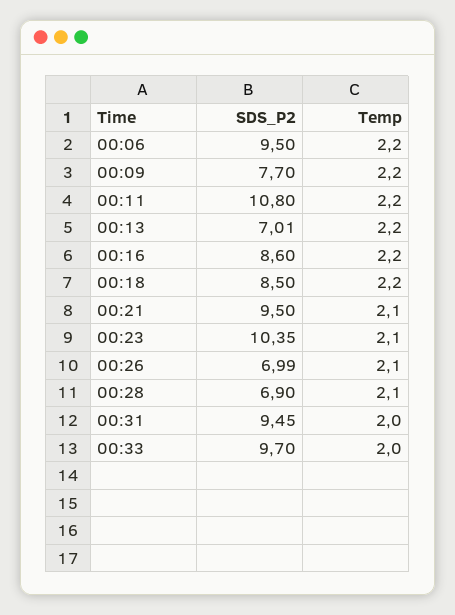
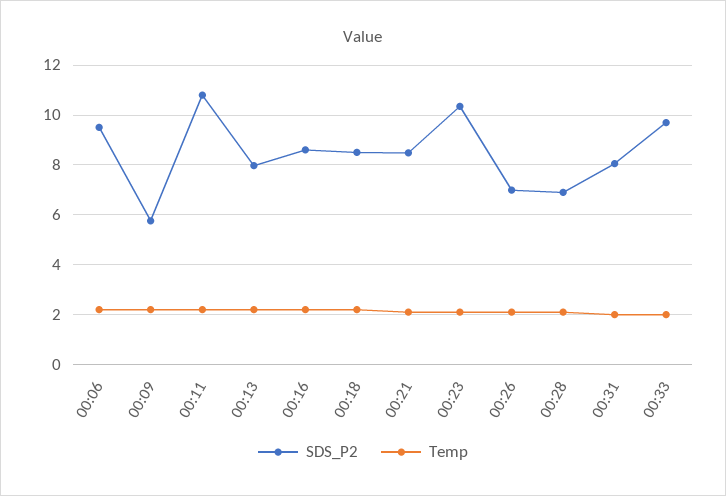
  {
    "SDS_P2": {
      "00:06": 9.5,
-     "00:09": 7.7,
+     "00:09": 5.75,
      "00:11": 10.8,
-     "00:13": 7.01,
+     "00:13": 8,
      "00:16": 8.6,
      "00:18": 8.5,
-     "00:21": 9.5,
+     "00:21": 8.5,
      "00:23": 10.35,
      "00:26": 6.99,
      "00:28": 6.9,
-     "00:31": 9.45,
+     "00:31": 8,
      "00:33": 9.7
    },
    "Temp": {
      "00:06": 2.2,
      "00:09": 2.2,
      "00:11": 2.2,
      "00:13": 2.2,
      "00:16": 2.2,
      "00:18": 2.2,
      "00:21": 2.1,
      "00:23": 2.1,
      "00:26": 2.1,
      "00:28": 2.1,
      "00:31": 2,
      "00:33": 2
    }
  }

